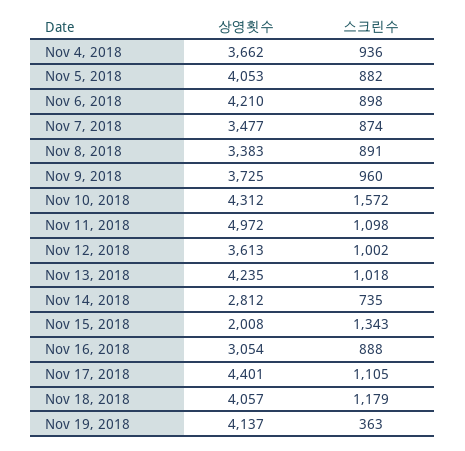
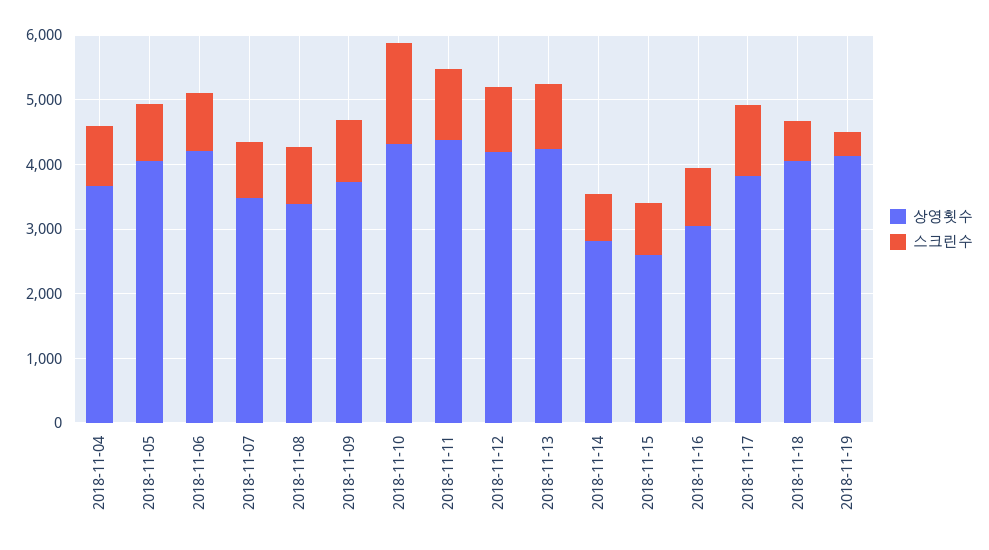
  {
    "상영횟수": {
      "Nov 4, 2018": 3662,
      "Nov 5, 2018": 4053,
      "Nov 6, 2018": 4210,
      "Nov 7, 2018": 3477,
      "Nov 8, 2018": 3383,
      "Nov 9, 2018": 3725,
      "Nov 10, 2018": 4312,
-     "Nov 11, 2018": 4972,
+     "Nov 11, 2018": 4400,
-     "Nov 12, 2018": 3613,
+     "Nov 12, 2018": 4200,
      "Nov 13, 2018": 4235,
      "Nov 14, 2018": 2812,
-     "Nov 15, 2018": 2008,
+     "Nov 15, 2018": 2600,
      "Nov 16, 2018": 3054,
-     "Nov 17, 2018": 4401,
+     "Nov 17, 2018": 3800,
      "Nov 18, 2018": 4057,
      "Nov 19, 2018": 4137
    },
    "스크린수": {
      "Nov 4, 2018": 936,
      "Nov 5, 2018": 882,
      "Nov 6, 2018": 898,
      "Nov 7, 2018": 874,
      "Nov 8, 2018": 891,
      "Nov 9, 2018": 960,
      "Nov 10, 2018": 1572,
      "Nov 11, 2018": 1098,
      "Nov 12, 2018": 1002,
      "Nov 13, 2018": 1018,
      "Nov 14, 2018": 735,
-     "Nov 15, 2018": 1343,
+     "Nov 15, 2018": 800,
      "Nov 16, 2018": 888,
      "Nov 17, 2018": 1105,
-     "Nov 18, 2018": 1179,
+     "Nov 18, 2018": 600,
      "Nov 19, 2018": 363
    }
  }

